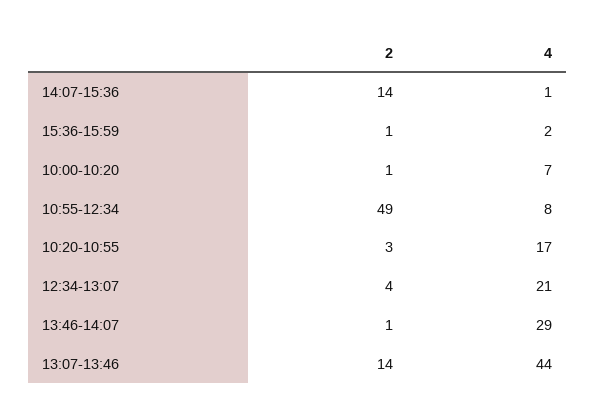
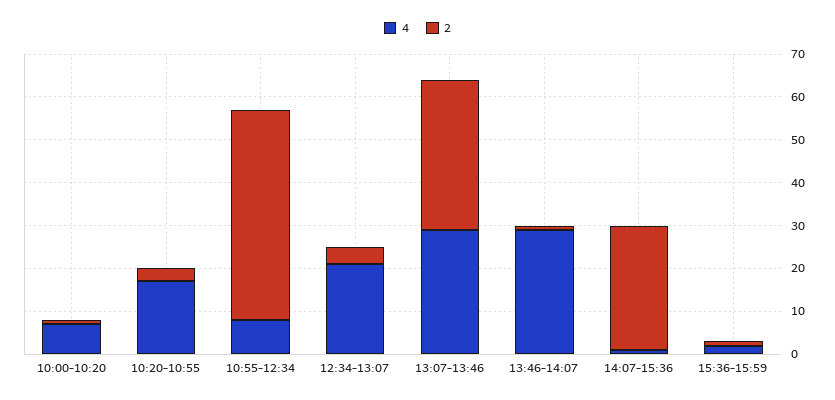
  {
    "2": {
-     "14:07-15:36": 14,
+     "14:07-15:36": 30,
      "15:36-15:59": 1,
      "10:00-10:20": 1,
      "10:55-12:34": 49,
      "10:20-10:55": 3,
      "12:34-13:07": 4,
      "13:46-14:07": 1,
-     "13:07-13:46": 14
+     "13:07-13:46": 35
    },
    "4": {
      "14:07-15:36": 1,
      "15:36-15:59": 2,
      "10:00-10:20": 7,
      "10:55-12:34": 8,
      "10:20-10:55": 17,
      "12:34-13:07": 21,
      "13:46-14:07": 29,
-     "13:07-13:46": 44
+     "13:07-13:46": 30
    }
  }

